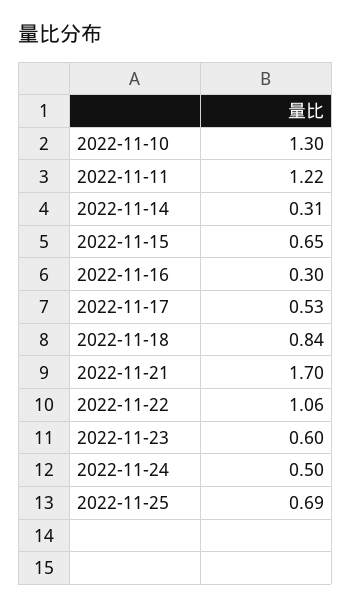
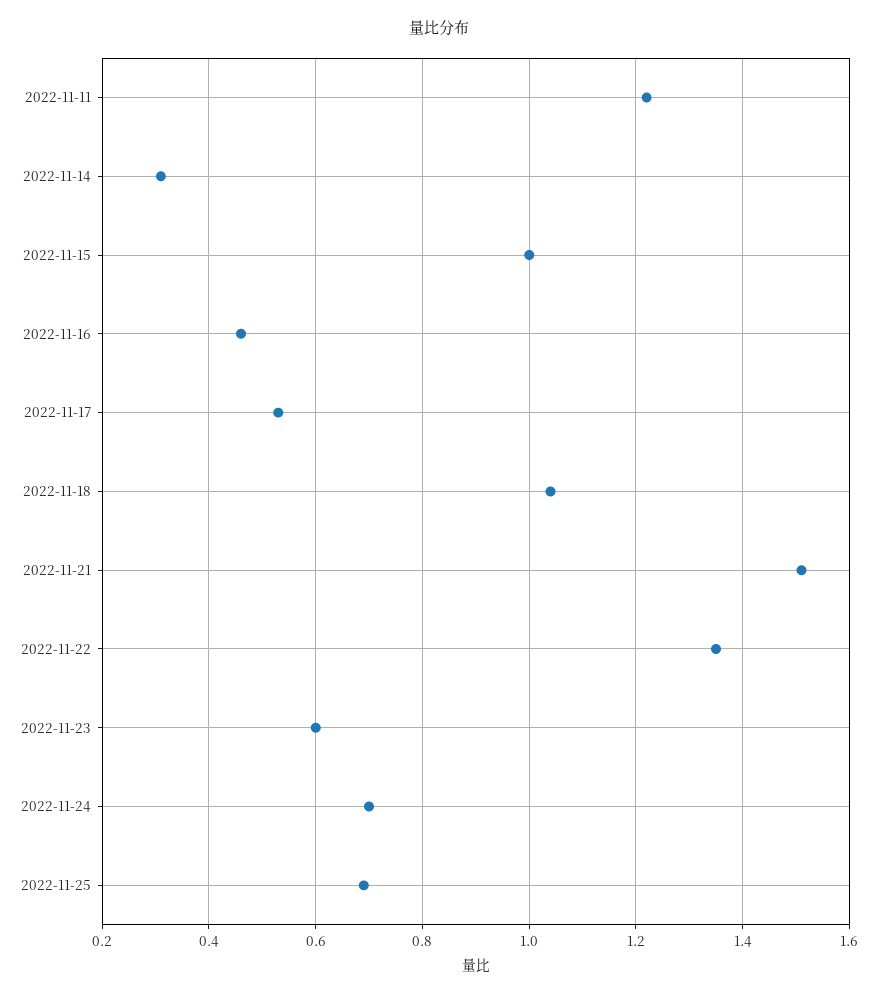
  {
-   "2022-11-10": 1.3,
    "2022-11-11": 1.22,
    "2022-11-14": 0.31,
-   "2022-11-15": 0.65,
+   "2022-11-15": 1,
-   "2022-11-16": 0.3,
+   "2022-11-16": 0.45,
    "2022-11-17": 0.53,
-   "2022-11-18": 0.84,
+   "2022-11-18": 1.05,
-   "2022-11-21": 1.7,
+   "2022-11-21": 1.5,
-   "2022-11-22": 1.06,
+   "2022-11-22": 1.35,
    "2022-11-23": 0.6,
-   "2022-11-24": 0.5,
+   "2022-11-24": 0.7,
    "2022-11-25": 0.69
  }

